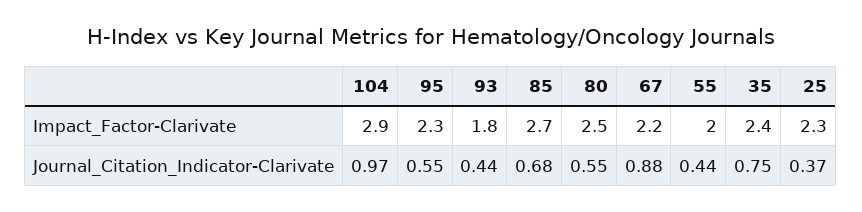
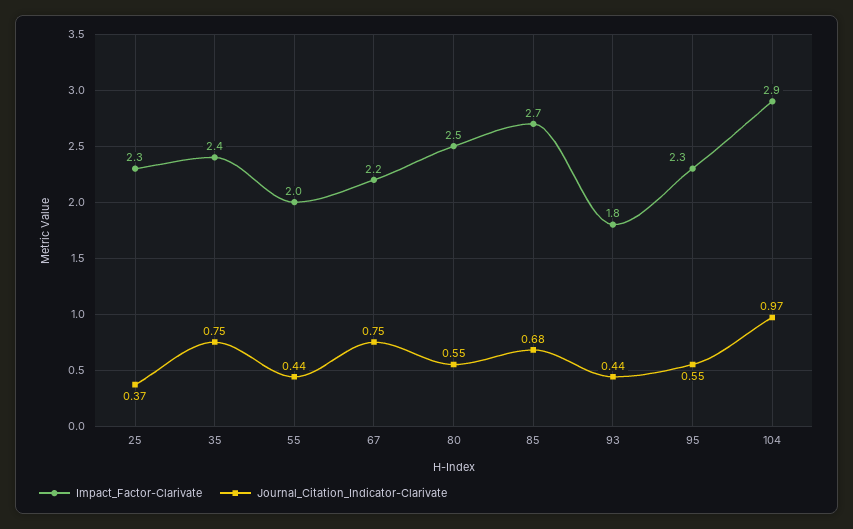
  {
    "Impact_Factor-Clarivate": {
      "104": 2.9,
      "95": 2.3,
      "93": 1.8,
      "85": 2.7,
      "80": 2.5,
      "67": 2.2,
      "55": 2,
      "35": 2.4,
      "25": 2.3
    },
    "Journal_Citation_Indicator-Clarivate": {
      "104": 0.97,
      "95": 0.55,
      "93": 0.44,
      "85": 0.68,
      "80": 0.55,
-     "67": 0.88,
+     "67": 0.75,
      "55": 0.44,
      "35": 0.75,
      "25": 0.37
    }
  }

